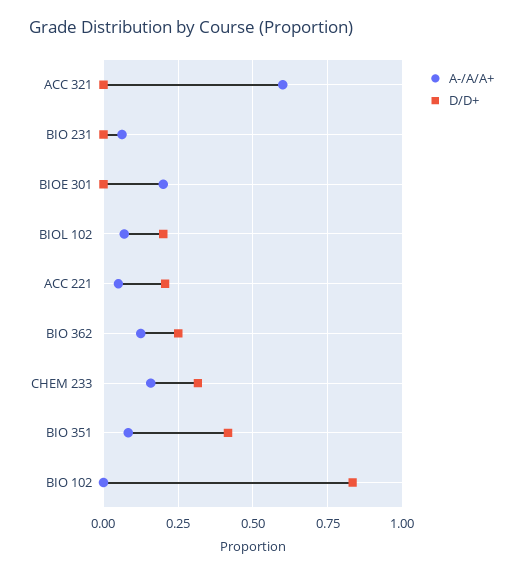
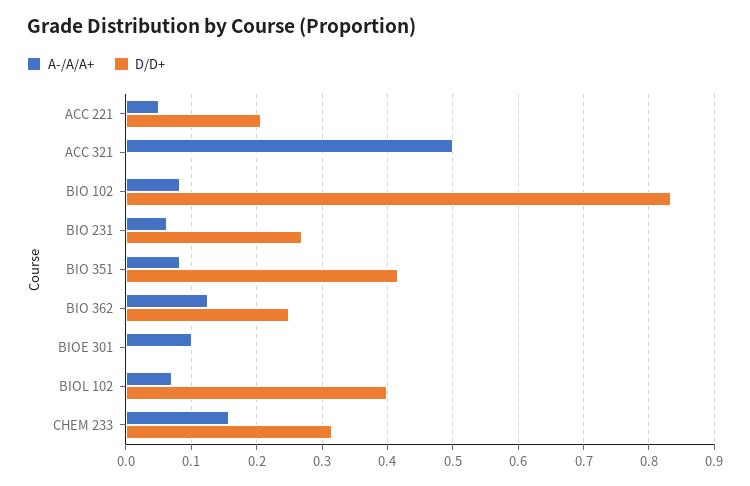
  {
    "A-/A/A+": {
-     "ACC 321": 0.6,
+     "ACC 321": 0.5,
      "BIO 231": 0.06,
-     "BIOE 301": 0.2,
+     "BIOE 301": 0.1,
      "BIOL 102": 0.07,
      "ACC 221": 0.05,
      "BIO 362": 0.13,
      "CHEM 233": 0.16,
      "BIO 351": 0.08,
-     "BIO 102": 0
+     "BIO 102": 0.08
    },
    "D/D+": {
      "ACC 321": 0,
-     "BIO 231": 0,
+     "BIO 231": 0.27,
      "BIOE 301": 0,
-     "BIOL 102": 0.2,
+     "BIOL 102": 0.4,
      "ACC 221": 0.21,
      "BIO 362": 0.25,
      "CHEM 233": 0.32,
      "BIO 351": 0.42,
      "BIO 102": 0.83
    }
  }

